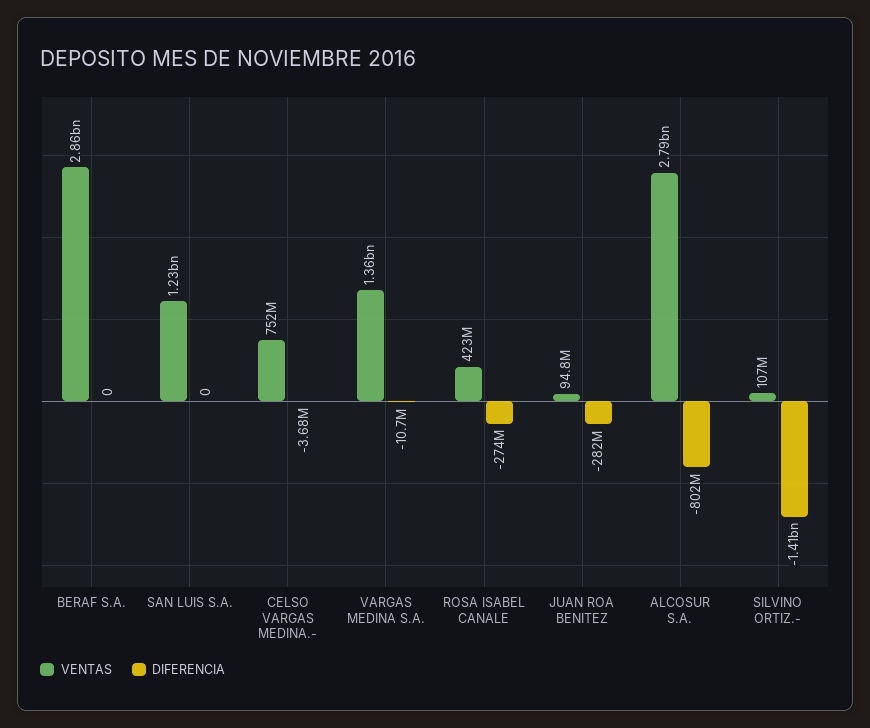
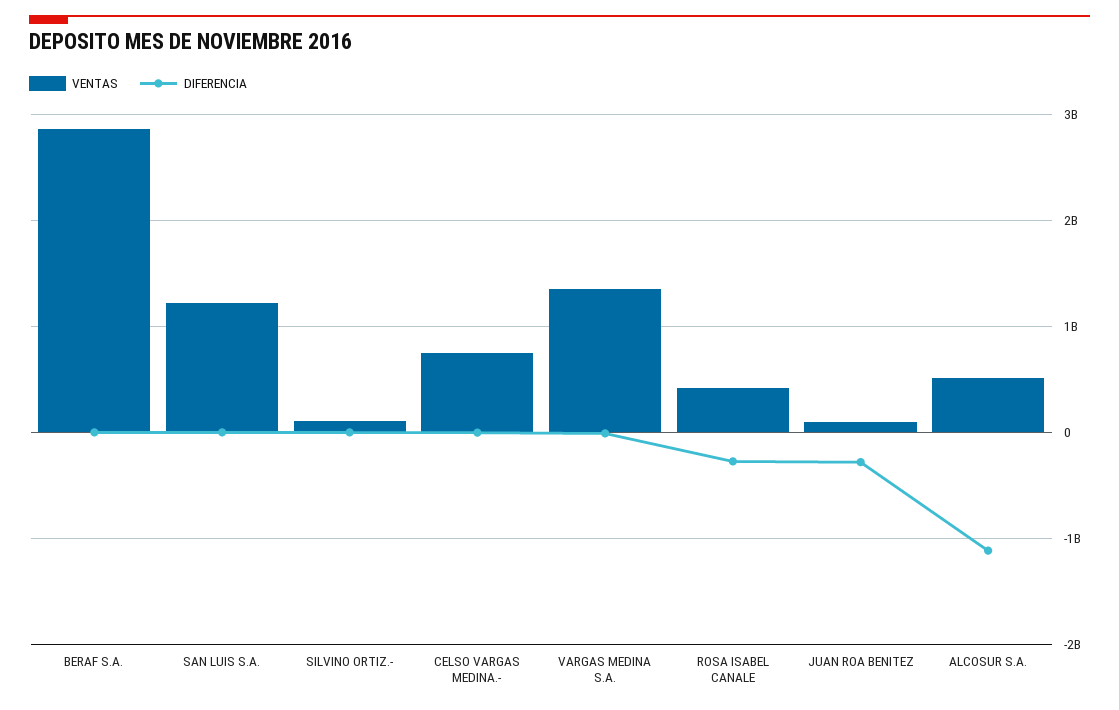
  {
    "VENTAS": {
      "BERAF S.A.": 2860000000,
      "SAN LUIS S.A.": 1230000000,
      "CELSO VARGAS MEDINA.-": 752000000,
      "VARGAS MEDINA S.A.": 1360000000,
      "ROSA ISABEL CANALE": 423000000,
      "JUAN ROA BENITEZ": 94800000,
-     "ALCOSUR S.A.": 2790000000,
+     "ALCOSUR S.A.": 500000000,
      "SILVINO ORTIZ.-": 107000000
    },
    "DIFERENCIA": {
      "BERAF S.A.": 0,
      "SAN LUIS S.A.": 0,
      "CELSO VARGAS MEDINA.-": -3680000,
      "VARGAS MEDINA S.A.": -10700000,
      "ROSA ISABEL CANALE": -274000000,
      "JUAN ROA BENITEZ": -282000000,
-     "ALCOSUR S.A.": -802000000,
+     "ALCOSUR S.A.": -1100000000,
-     "SILVINO ORTIZ.-": -1410000000
+     "SILVINO ORTIZ.-": 0
    }
  }

